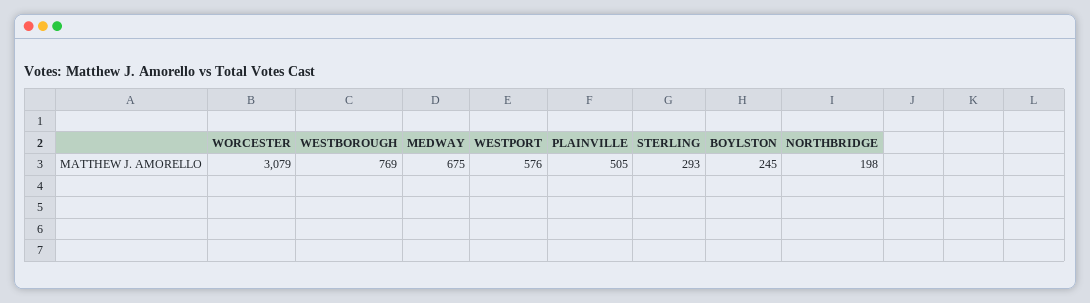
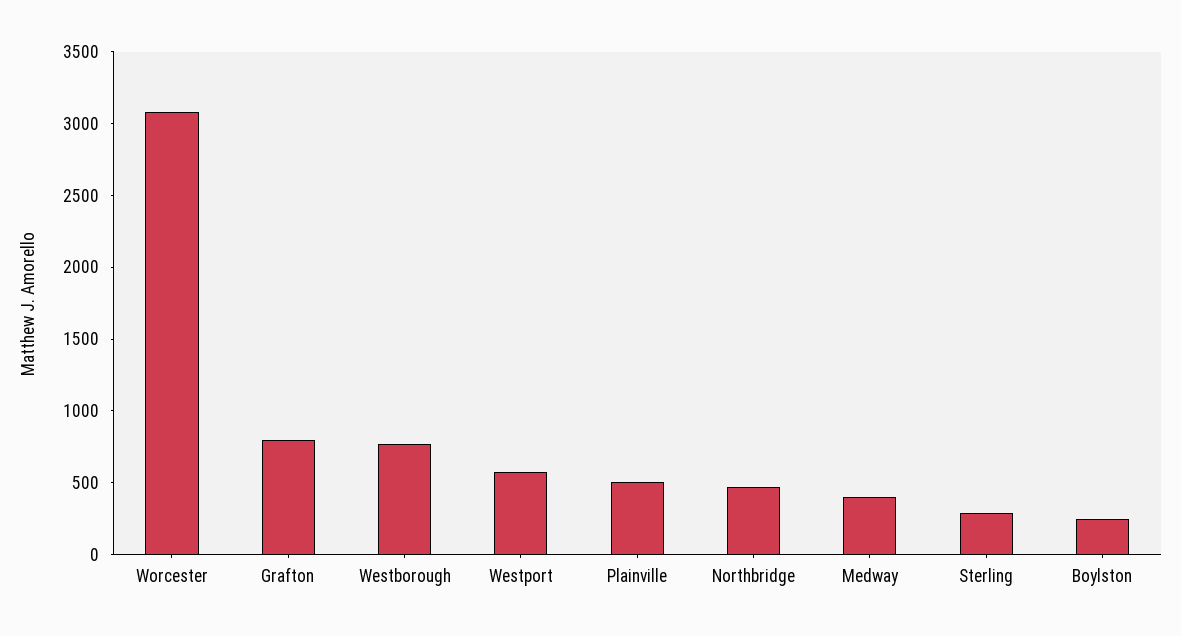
  {
    "WORCESTER": 3079,
    "WESTBOROUGH": 769,
-   "MEDWAY": 675,
+   "MEDWAY": 400,
    "WESTPORT": 576,
    "PLAINVILLE": 505,
    "STERLING": 293,
    "BOYLSTON": 245,
-   "NORTHBRIDGE": 198
+   "NORTHBRIDGE": 500,
+   "Grafton": 800
  }

